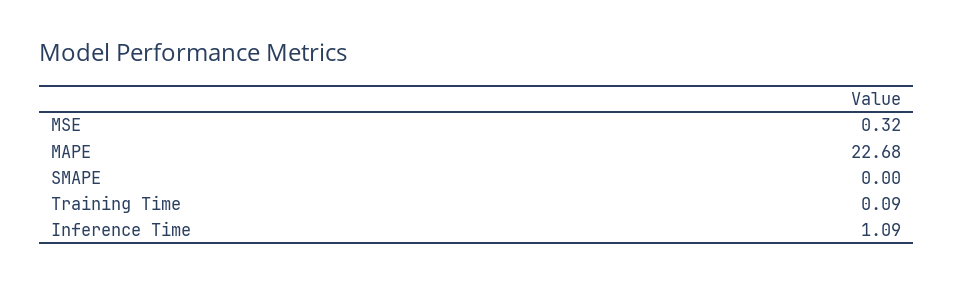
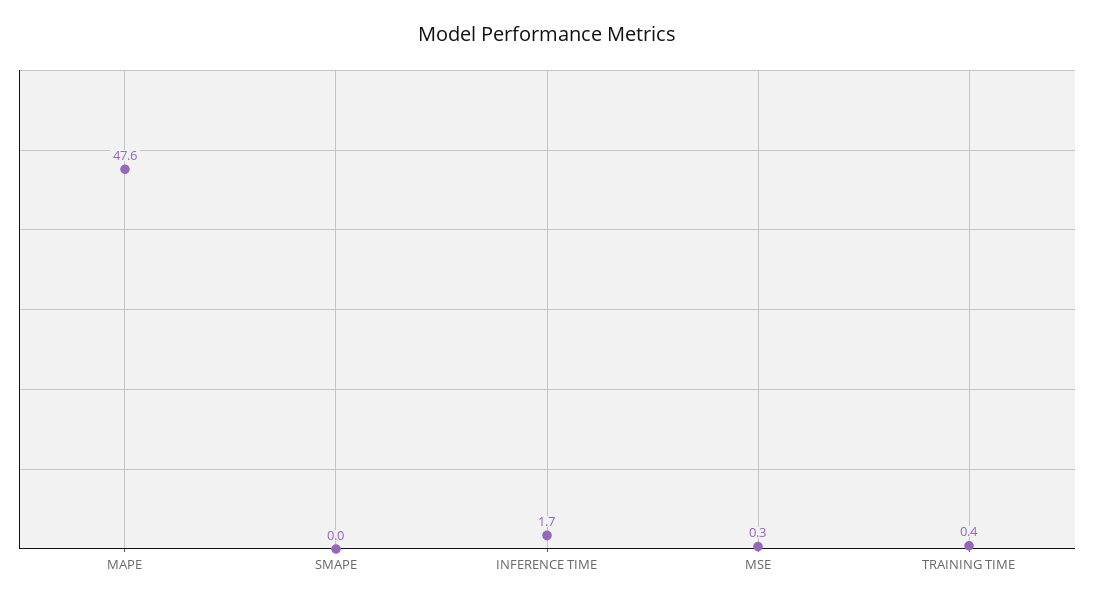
  {
    "MSE": 0.32,
-   "MAPE": 22.68,
+   "MAPE": 47.6,
    "SMAPE": 0,
-   "Training Time": 0.09,
+   "Training Time": 0.4,
-   "Inference Time": 1.09
+   "Inference Time": 1.7
  }

